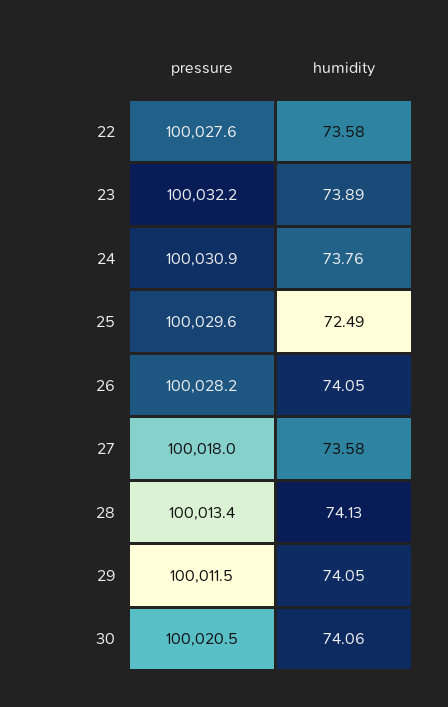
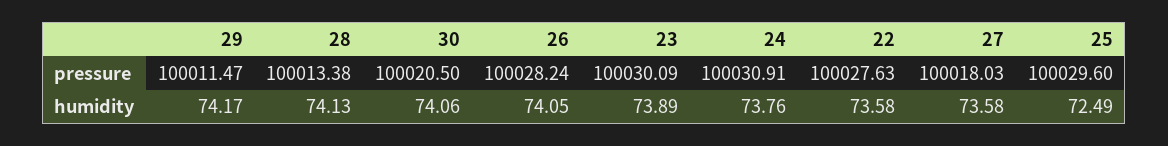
  {
    "pressure": {
      "22": 100027.63,
-     "23": 100032.2,
+     "23": 100030.09,
      "24": 100030.91,
      "25": 100029.6,
      "26": 100028.24,
      "27": 100018.03,
      "28": 100013.38,
      "29": 100011.47,
      "30": 100020.5
    },
    "humidity": {
      "22": 73.58,
      "23": 73.89,
      "24": 73.76,
      "25": 72.49,
      "26": 74.05,
      "27": 73.58,
      "28": 74.13,
-     "29": 74.05,
+     "29": 74.17,
      "30": 74.06
    }
  }

